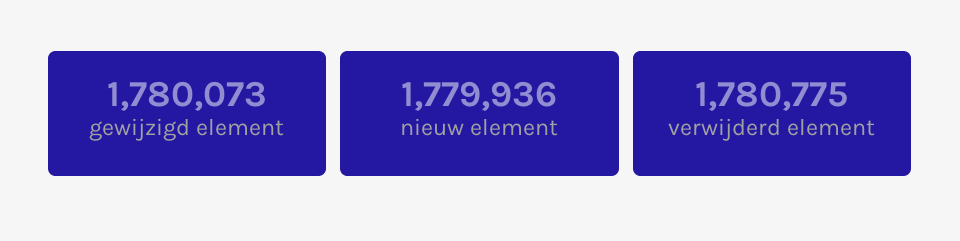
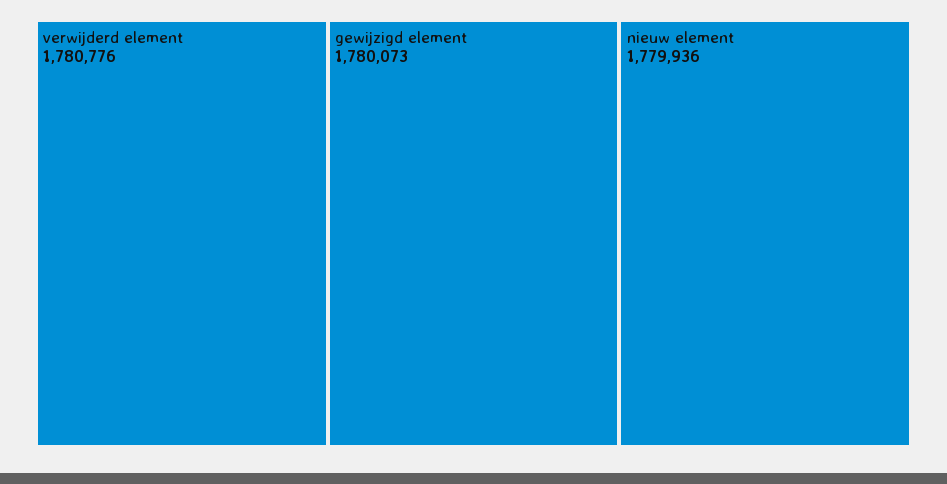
  {
    "gewijzigd element": 1780073,
    "nieuw element": 1779936,
-   "verwijderd element": 1780775
+   "verwijderd element": 1780776
  }

